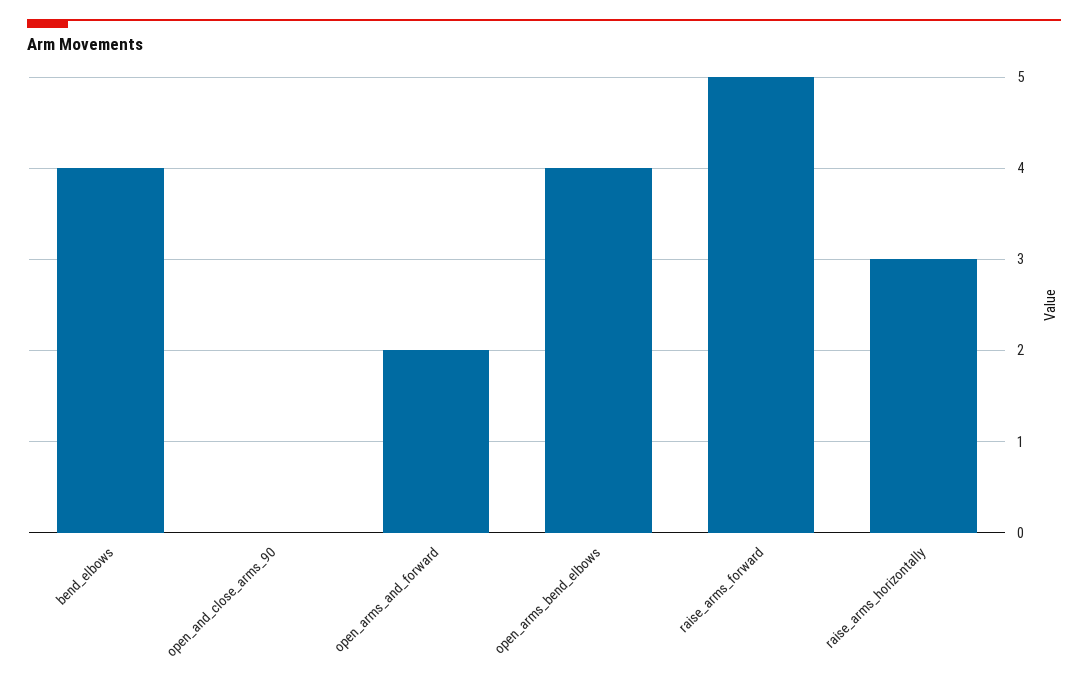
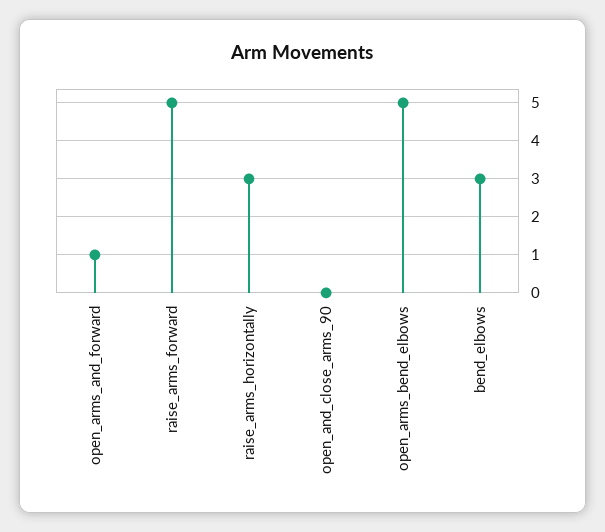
  {
-   "bend_elbows": 4,
+   "bend_elbows": 3,
    "open_and_close_arms_90": 0,
-   "open_arms_and_forward": 2,
+   "open_arms_and_forward": 1,
-   "open_arms_bend_elbows": 4,
+   "open_arms_bend_elbows": 5,
    "raise_arms_forward": 5,
    "raise_arms_horizontally": 3
  }

